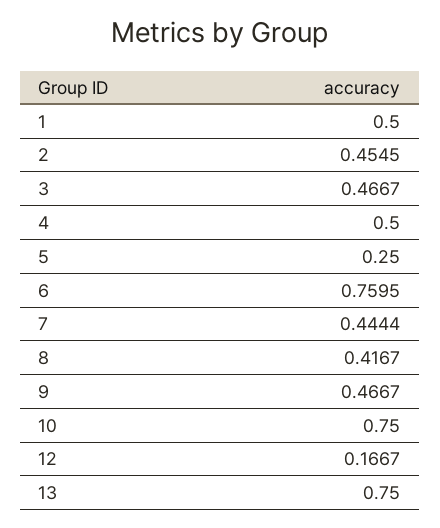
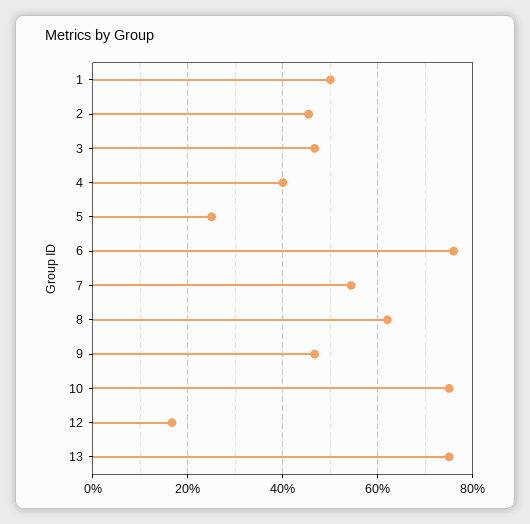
  {
    "1": 0.5,
    "2": 0.4545,
    "3": 0.4667,
-   "4": 0.5,
+   "4": 0.4,
    "5": 0.25,
    "6": 0.7595,
-   "7": 0.4444,
+   "7": 0.54,
-   "8": 0.4167,
+   "8": 0.62,
    "9": 0.4667,
    "10": 0.75,
    "12": 0.1667,
    "13": 0.75
  }

